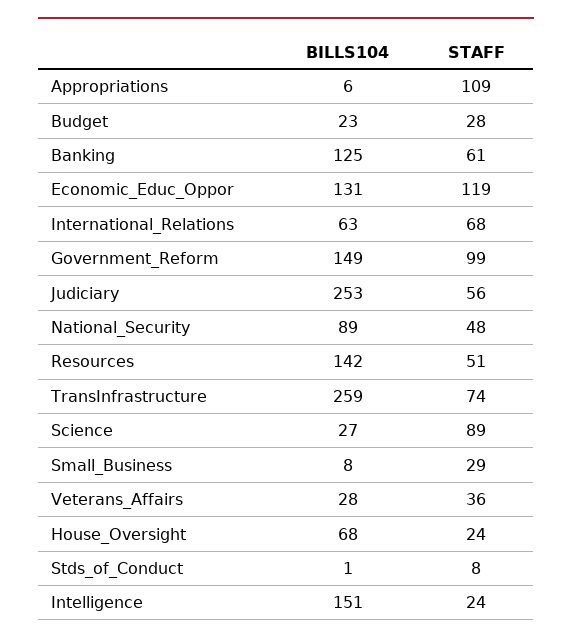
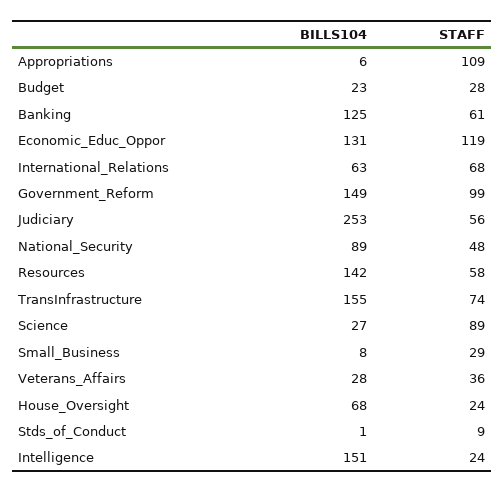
  {
    "BILLS104": {
      "Appropriations": 6,
      "Budget": 23,
      "Banking": 125,
      "Economic_Educ_Oppor": 131,
      "International_Relations": 63,
      "Government_Reform": 149,
      "Judiciary": 253,
      "National_Security": 89,
      "Resources": 142,
-     "TransInfrastructure": 259,
+     "TransInfrastructure": 155,
      "Science": 27,
      "Small_Business": 8,
      "Veterans_Affairs": 28,
      "House_Oversight": 68,
      "Stds_of_Conduct": 1,
      "Intelligence": 151
    },
    "STAFF": {
      "Appropriations": 109,
      "Budget": 28,
      "Banking": 61,
      "Economic_Educ_Oppor": 119,
      "International_Relations": 68,
      "Government_Reform": 99,
      "Judiciary": 56,
      "National_Security": 48,
-     "Resources": 51,
+     "Resources": 58,
      "TransInfrastructure": 74,
      "Science": 89,
      "Small_Business": 29,
      "Veterans_Affairs": 36,
      "House_Oversight": 24,
-     "Stds_of_Conduct": 8,
+     "Stds_of_Conduct": 9,
      "Intelligence": 24
    }
  }

